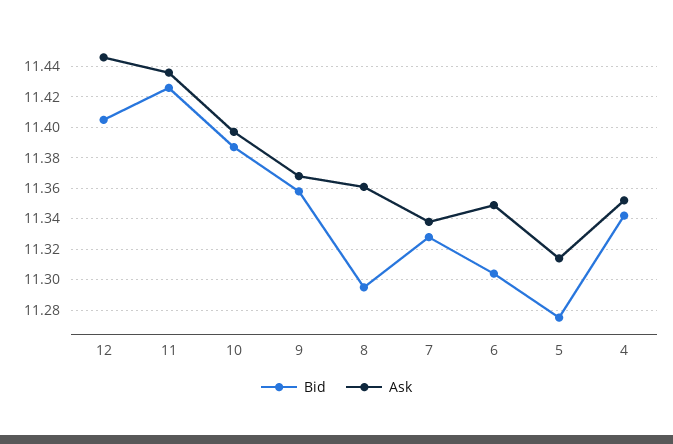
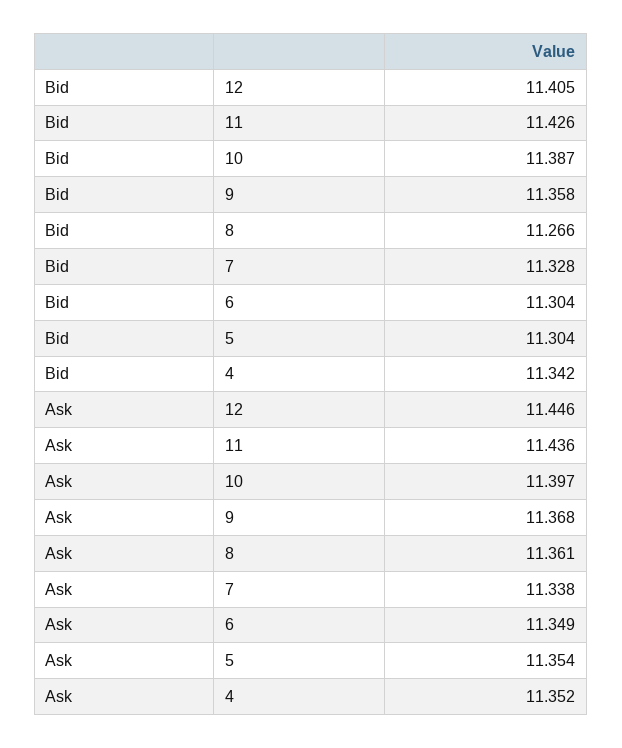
  {
    "Bid": {
      "12": 11.405,
      "11": 11.426,
      "10": 11.387,
      "9": 11.358,
-     "8": 11.295,
+     "8": 11.266,
      "7": 11.328,
      "6": 11.304,
-     "5": 11.275,
+     "5": 11.304,
      "4": 11.342
    },
    "Ask": {
      "12": 11.446,
      "11": 11.436,
      "10": 11.397,
      "9": 11.368,
      "8": 11.361,
      "7": 11.338,
      "6": 11.349,
-     "5": 11.315,
+     "5": 11.354,
      "4": 11.352
    }
  }

